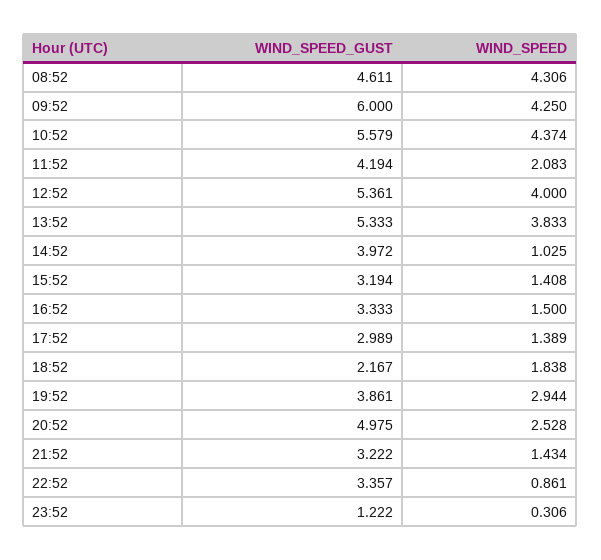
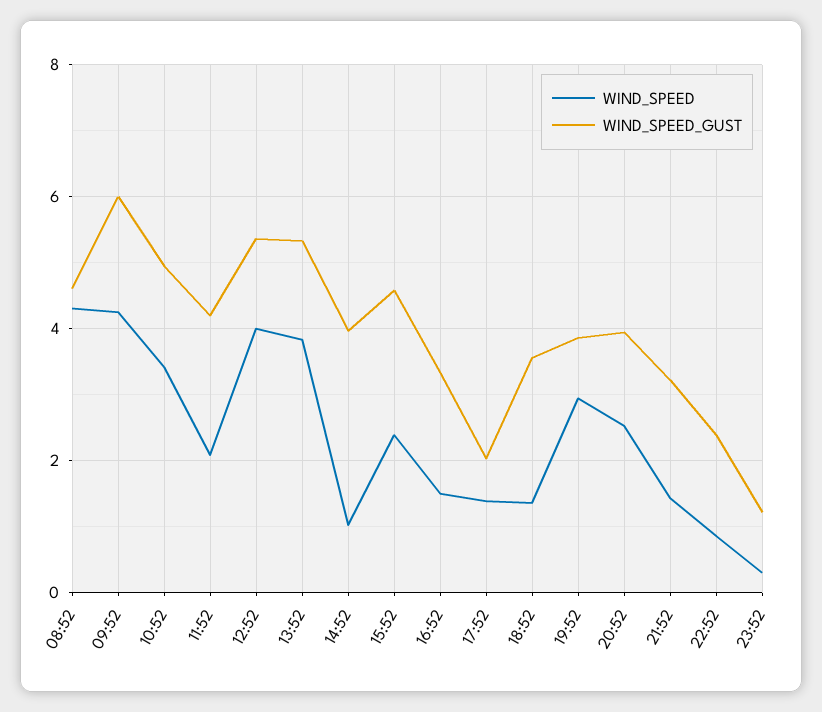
  {
    "WIND_SPEED_GUST": {
      "08:52": 4.611,
      "09:52": 6,
-     "10:52": 5.579,
+     "10:52": 5,
      "11:52": 4.194,
      "12:52": 5.361,
      "13:52": 5.333,
      "14:52": 3.972,
-     "15:52": 3.194,
+     "15:52": 4.6,
      "16:52": 3.333,
-     "17:52": 2.989,
+     "17:52": 2,
-     "18:52": 2.167,
+     "18:52": 3.6,
      "19:52": 3.861,
-     "20:52": 4.975,
+     "20:52": 4,
      "21:52": 3.222,
-     "22:52": 3.357,
+     "22:52": 2.4,
      "23:52": 1.222
    },
    "WIND_SPEED": {
      "08:52": 4.306,
      "09:52": 4.25,
-     "10:52": 4.374,
+     "10:52": 3.4,
      "11:52": 2.083,
      "12:52": 4,
      "13:52": 3.833,
      "14:52": 1.025,
-     "15:52": 1.408,
+     "15:52": 2.4,
      "16:52": 1.5,
      "17:52": 1.389,
-     "18:52": 1.838,
+     "18:52": 1.4,
      "19:52": 2.944,
      "20:52": 2.528,
      "21:52": 1.434,
      "22:52": 0.861,
      "23:52": 0.306
    }
  }

